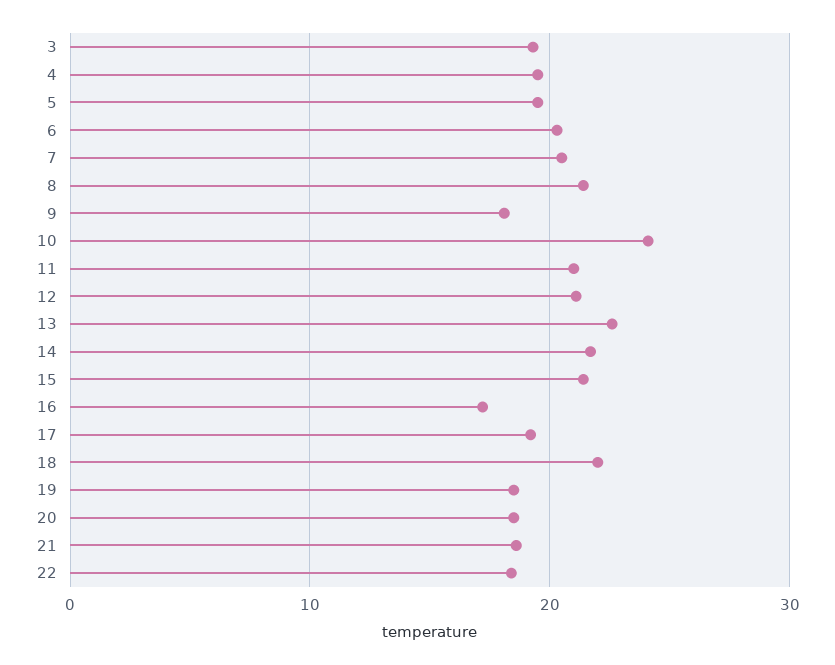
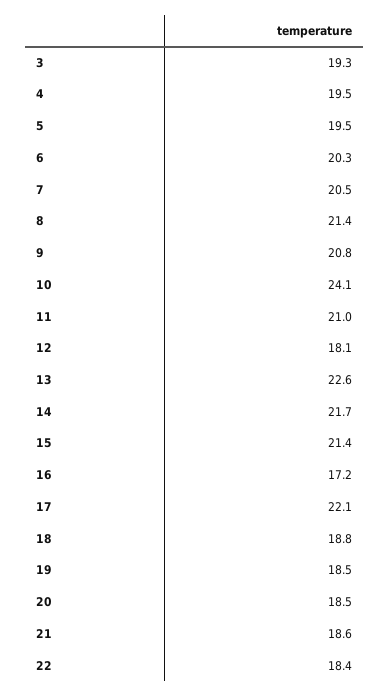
  {
    "3": 19.3,
    "4": 19.5,
    "5": 19.5,
    "6": 20.3,
    "7": 20.5,
    "8": 21.4,
-   "9": 18,
+   "9": 20.8,
    "10": 24.1,
    "11": 21,
-   "12": 21,
+   "12": 18.1,
    "13": 22.6,
    "14": 21.7,
    "15": 21.4,
    "16": 17.2,
-   "17": 19,
+   "17": 22.1,
-   "18": 22,
+   "18": 18.8,
    "19": 18.5,
    "20": 18.5,
    "21": 18.6,
    "22": 18.4
  }

